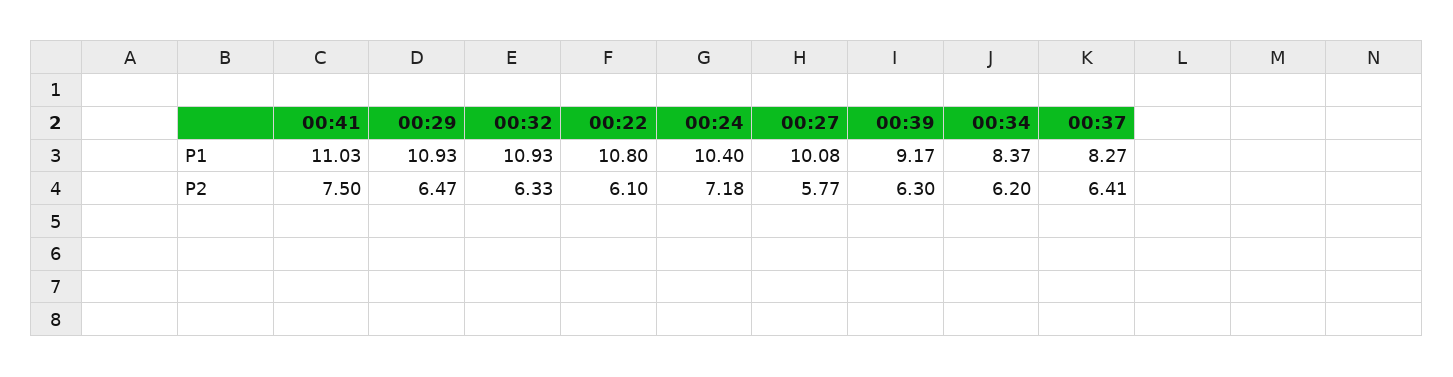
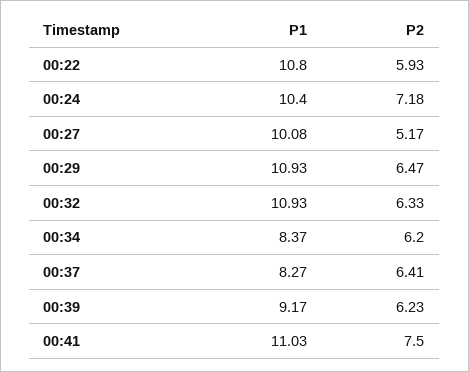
  {
    "00:41": {
      "P1": 11.03,
      "P2": 7.5
    },
    "00:29": {
      "P1": 10.93,
      "P2": 6.47
    },
    "00:32": {
      "P1": 10.93,
      "P2": 6.33
    },
    "00:22": {
      "P1": 10.8,
-     "P2": 6.1
+     "P2": 5.93
    },
    "00:24": {
      "P1": 10.4,
      "P2": 7.18
    },
    "00:27": {
      "P1": 10.08,
-     "P2": 5.77
+     "P2": 5.17
    },
    "00:39": {
      "P1": 9.17,
-     "P2": 6.3
+     "P2": 6.23
    },
    "00:34": {
      "P1": 8.37,
      "P2": 6.2
    },
    "00:37": {
      "P1": 8.27,
      "P2": 6.41
    }
  }

